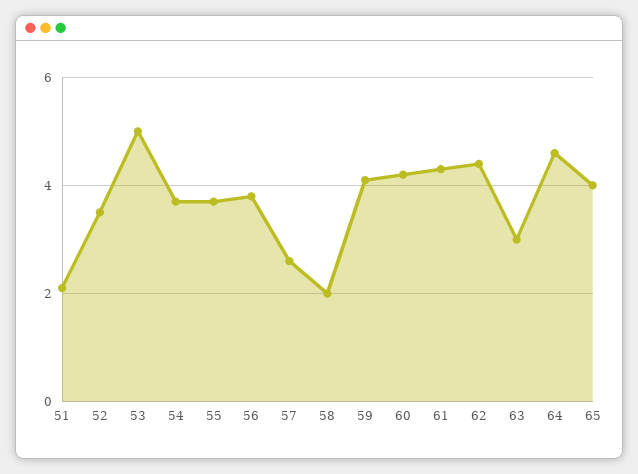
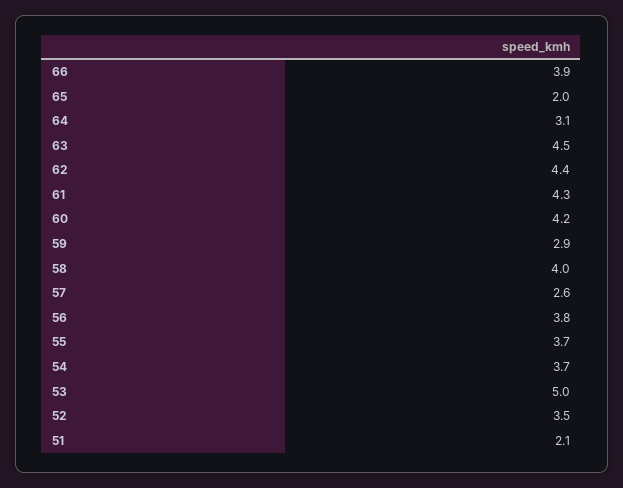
  {
    "51": 2.1,
    "52": 3.5,
    "53": 5,
    "54": 3.7,
    "55": 3.7,
    "56": 3.8,
    "57": 2.6,
-   "58": 2,
+   "58": 4,
-   "59": 4,
+   "59": 2.9,
    "60": 4.2,
    "61": 4.3,
    "62": 4.4,
-   "63": 3,
+   "63": 4.5,
-   "64": 4.5,
+   "64": 3.1,
-   "65": 4
+   "65": 2,
+   "66": 3.9
  }

